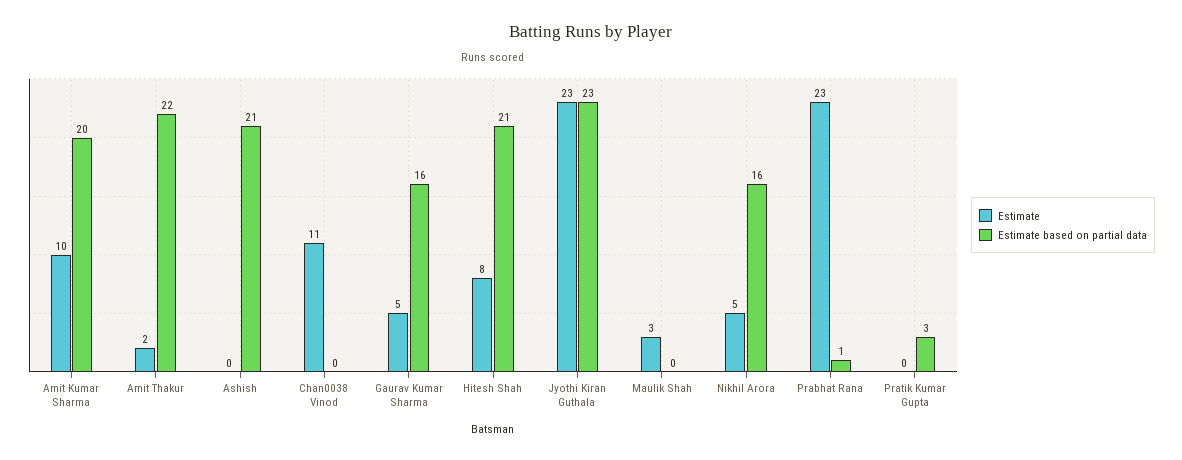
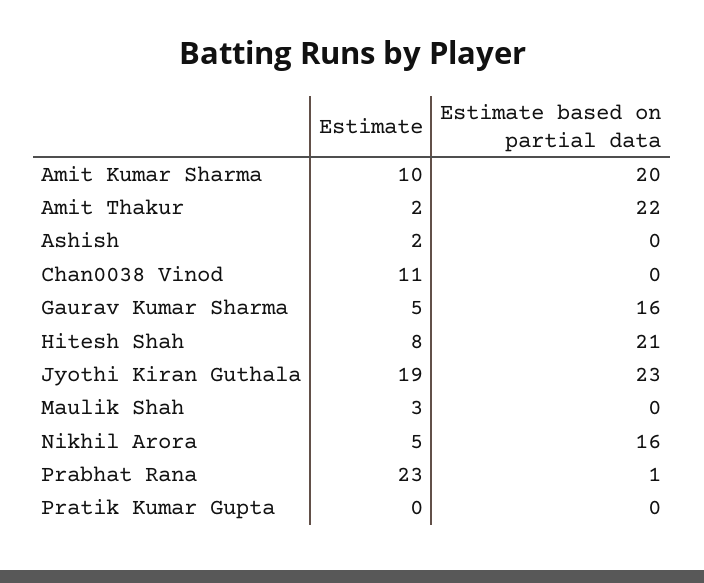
  {
    "Estimate": {
      "Amit Kumar Sharma": 10,
      "Amit Thakur": 2,
-     "Ashish": 0,
+     "Ashish": 2,
      "Chan0038 Vinod": 11,
      "Gaurav Kumar Sharma": 5,
      "Hitesh Shah": 8,
-     "Jyothi Kiran Guthala": 23,
+     "Jyothi Kiran Guthala": 19,
      "Maulik Shah": 3,
      "Nikhil Arora": 5,
      "Prabhat Rana": 23,
      "Pratik Kumar Gupta": 0
    },
    "Estimate based on partial data": {
      "Amit Kumar Sharma": 20,
      "Amit Thakur": 22,
-     "Ashish": 21,
+     "Ashish": 0,
      "Chan0038 Vinod": 0,
      "Gaurav Kumar Sharma": 16,
      "Hitesh Shah": 21,
      "Jyothi Kiran Guthala": 23,
      "Maulik Shah": 0,
      "Nikhil Arora": 16,
      "Prabhat Rana": 1,
-     "Pratik Kumar Gupta": 3
+     "Pratik Kumar Gupta": 0
    }
  }

